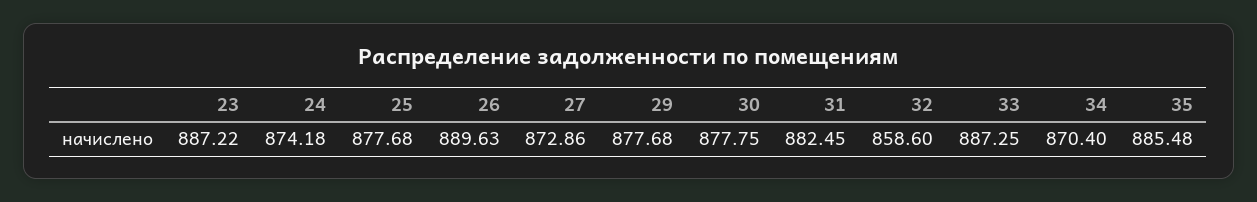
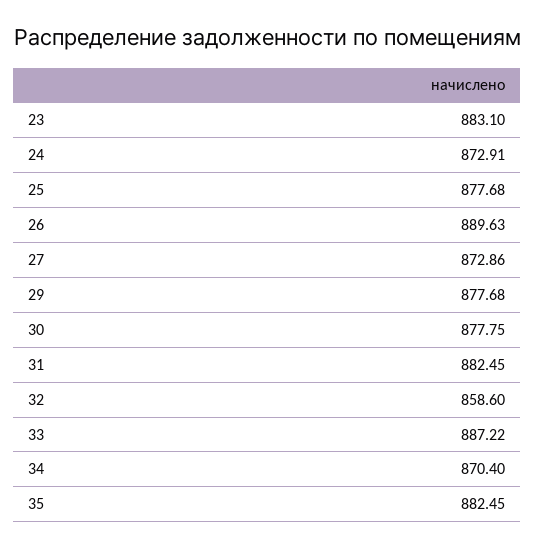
  {
-   "23": 887.22,
+   "23": 883.1,
-   "24": 874.18,
+   "24": 872.91,
    "25": 877.68,
    "26": 889.63,
    "27": 872.86,
    "29": 877.68,
    "30": 877.75,
    "31": 882.45,
    "32": 858.6,
-   "33": 887.25,
+   "33": 887.22,
    "34": 870.4,
-   "35": 885.48
+   "35": 882.45
  }

